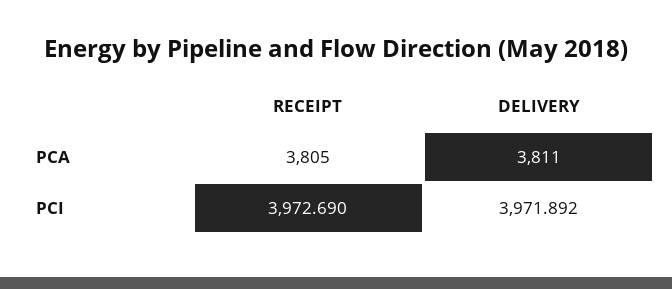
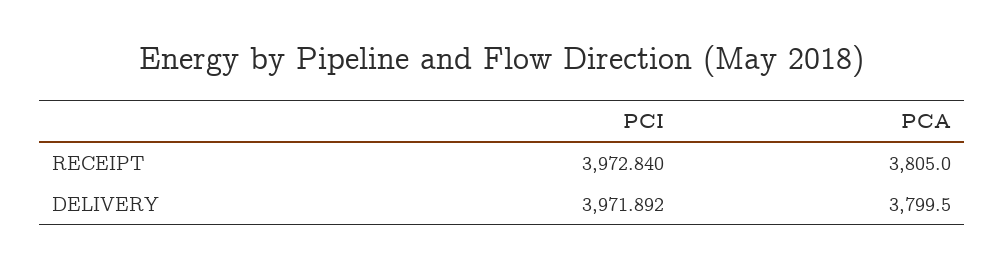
  {
    "RECEIPT": {
      "PCA": 3805,
-     "PCI": 3972.69
+     "PCI": 3972.84
    },
    "DELIVERY": {
-     "PCA": 3811,
+     "PCA": 3799.5,
      "PCI": 3971.892
    }
  }

